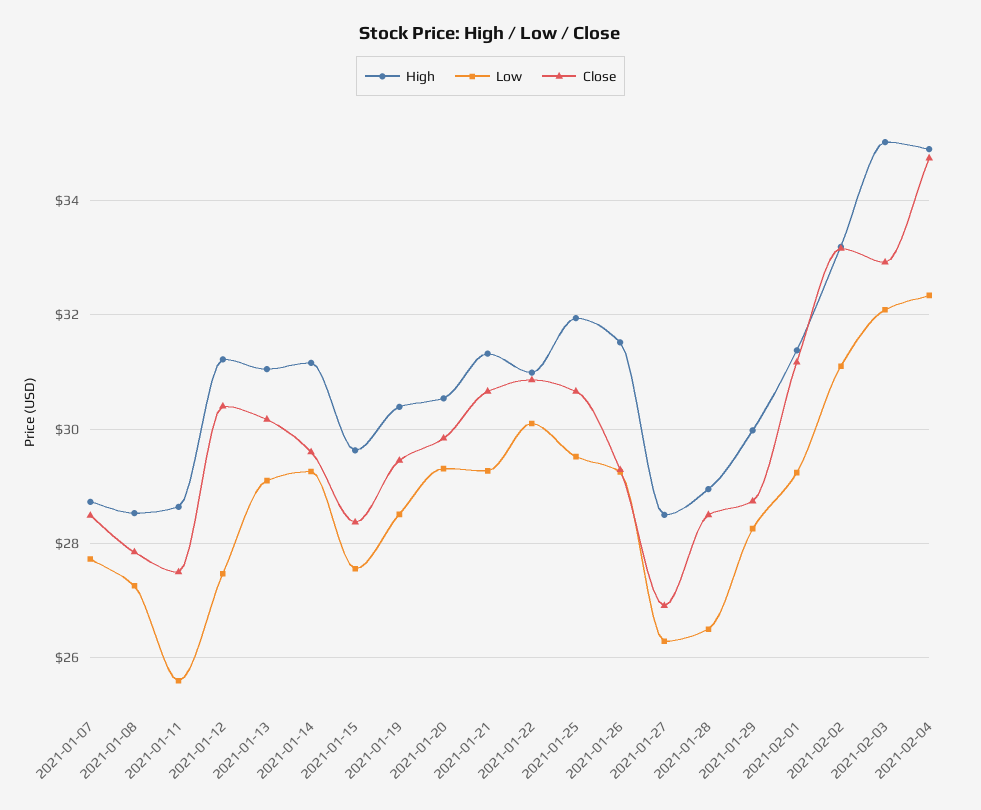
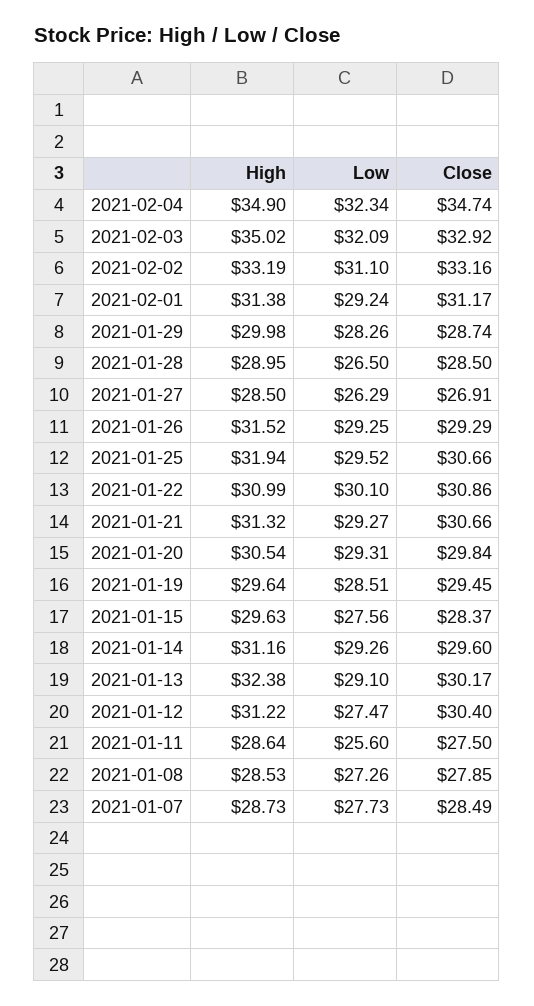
  {
    "High": {
      "2021-01-07": 28.73,
      "2021-01-08": 28.53,
      "2021-01-11": 28.64,
      "2021-01-12": 31.22,
-     "2021-01-13": 31,
+     "2021-01-13": 32.38,
      "2021-01-14": 31.16,
      "2021-01-15": 29.63,
-     "2021-01-19": 30.4,
+     "2021-01-19": 29.64,
      "2021-01-20": 30.54,
      "2021-01-21": 31.32,
      "2021-01-22": 30.99,
      "2021-01-25": 31.94,
      "2021-01-26": 31.52,
      "2021-01-27": 28.5,
      "2021-01-28": 28.95,
      "2021-01-29": 29.98,
      "2021-02-01": 31.38,
      "2021-02-02": 33.19,
      "2021-02-03": 35.02,
      "2021-02-04": 34.9
    },
    "Low": {
      "2021-01-07": 27.73,
      "2021-01-08": 27.26,
      "2021-01-11": 25.6,
      "2021-01-12": 27.47,
      "2021-01-13": 29.1,
      "2021-01-14": 29.26,
      "2021-01-15": 27.56,
      "2021-01-19": 28.51,
      "2021-01-20": 29.31,
      "2021-01-21": 29.27,
      "2021-01-22": 30.1,
      "2021-01-25": 29.52,
      "2021-01-26": 29.25,
      "2021-01-27": 26.29,
      "2021-01-28": 26.5,
      "2021-01-29": 28.26,
      "2021-02-01": 29.24,
      "2021-02-02": 31.1,
      "2021-02-03": 32.09,
      "2021-02-04": 32.34
    },
    "Close": {
      "2021-01-07": 28.49,
      "2021-01-08": 27.85,
      "2021-01-11": 27.5,
      "2021-01-12": 30.4,
      "2021-01-13": 30.17,
      "2021-01-14": 29.6,
      "2021-01-15": 28.37,
      "2021-01-19": 29.45,
      "2021-01-20": 29.84,
      "2021-01-21": 30.66,
      "2021-01-22": 30.86,
      "2021-01-25": 30.66,
      "2021-01-26": 29.29,
      "2021-01-27": 26.91,
      "2021-01-28": 28.5,
      "2021-01-29": 28.74,
      "2021-02-01": 31.17,
      "2021-02-02": 33.16,
      "2021-02-03": 32.92,
      "2021-02-04": 34.74
    }
  }

